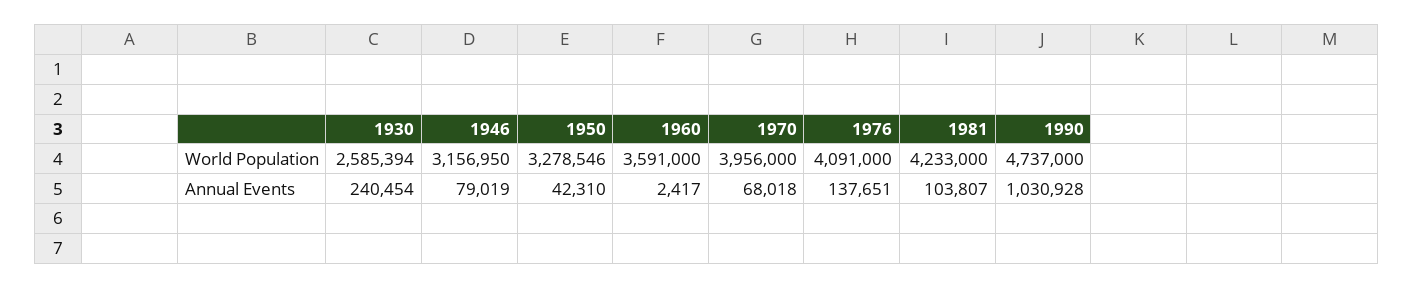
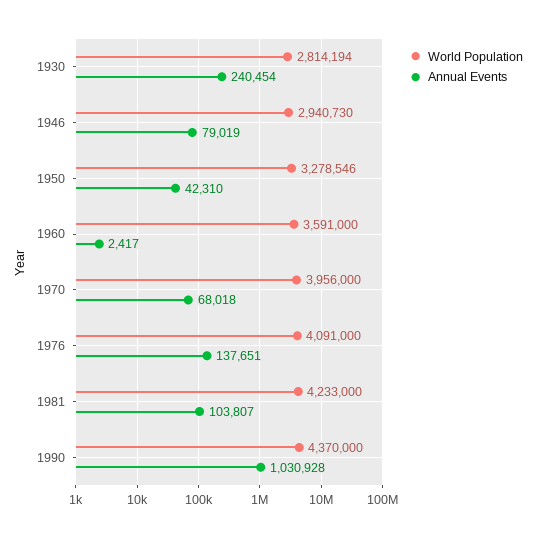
  {
    "World Population": {
-     "1930": 2585394,
+     "1930": 2814194,
-     "1946": 3156950,
+     "1946": 2940730,
      "1950": 3278546,
      "1960": 3591000,
      "1970": 3956000,
      "1976": 4091000,
      "1981": 4233000,
-     "1990": 4737000
+     "1990": 4370000
    },
    "Annual Events": {
      "1930": 240454,
      "1946": 79019,
      "1950": 42310,
      "1960": 2417,
      "1970": 68018,
      "1976": 137651,
      "1981": 103807,
      "1990": 1030928
    }
  }

